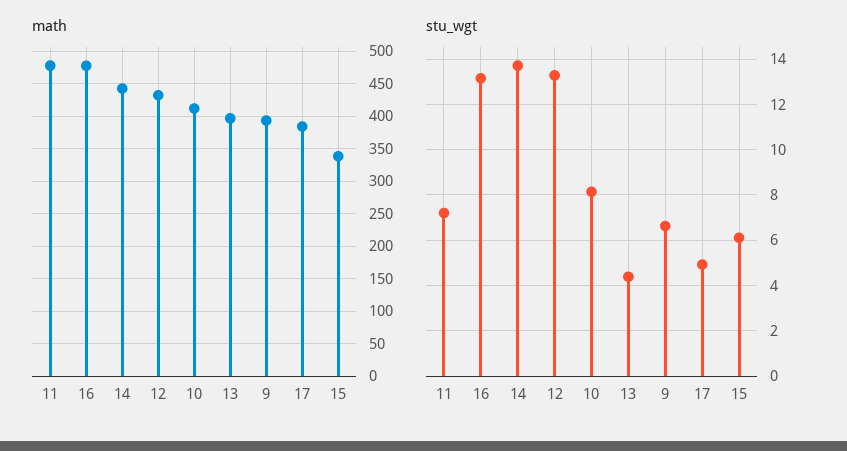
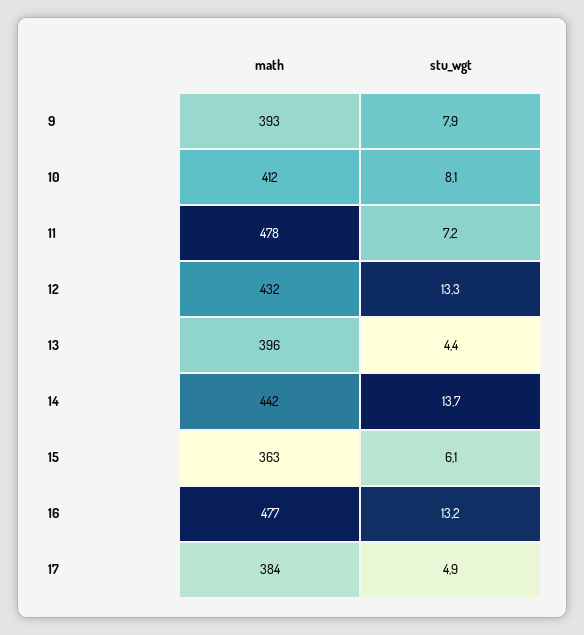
  {
    "math": {
      "11": 478,
      "16": 477,
      "14": 442,
      "12": 432,
      "10": 412,
      "13": 396,
      "9": 393,
      "17": 384,
-     "15": 340
+     "15": 363
    },
    "stu_wgt": {
      "11": 7.2,
      "16": 13.2,
      "14": 13.7,
      "12": 13.3,
      "10": 8.1,
      "13": 4.4,
-     "9": 6.5,
+     "9": 7.9,
      "17": 4.9,
      "15": 6.1
    }
  }

